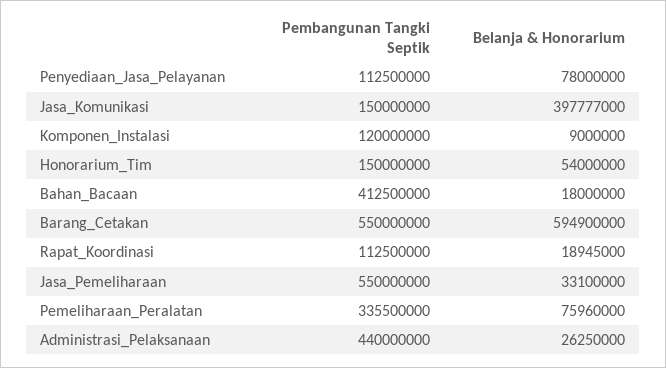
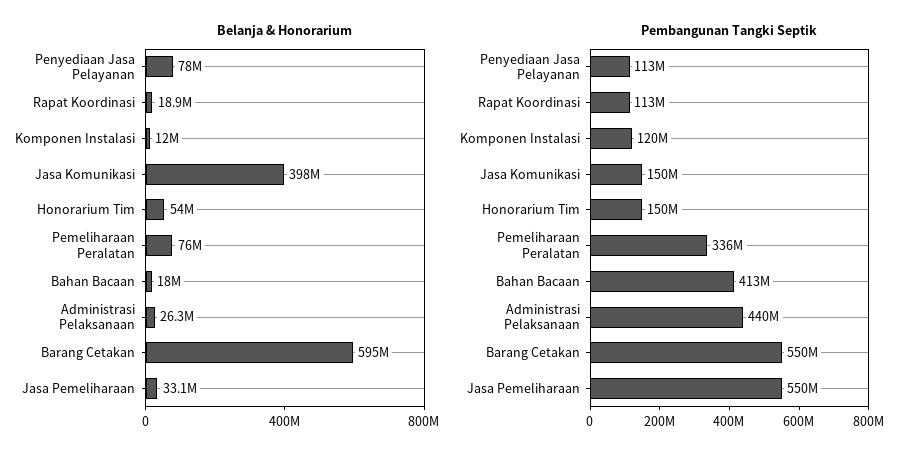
  {
    "Pembangunan Tangki Septik": {
      "Penyediaan_Jasa_Pelayanan": 112500000,
      "Jasa_Komunikasi": 150000000,
      "Komponen_Instalasi": 120000000,
      "Honorarium_Tim": 150000000,
      "Bahan_Bacaan": 412500000,
      "Barang_Cetakan": 550000000,
      "Rapat_Koordinasi": 112500000,
      "Jasa_Pemeliharaan": 550000000,
      "Pemeliharaan_Peralatan": 335500000,
      "Administrasi_Pelaksanaan": 440000000
    },
    "Belanja & Honorarium": {
      "Penyediaan_Jasa_Pelayanan": 78000000,
      "Jasa_Komunikasi": 397777000,
-     "Komponen_Instalasi": 9000000,
+     "Komponen_Instalasi": 12000000,
      "Honorarium_Tim": 54000000,
      "Bahan_Bacaan": 18000000,
      "Barang_Cetakan": 594900000,
      "Rapat_Koordinasi": 18945000,
      "Jasa_Pemeliharaan": 33100000,
      "Pemeliharaan_Peralatan": 75960000,
      "Administrasi_Pelaksanaan": 26250000
    }
  }

